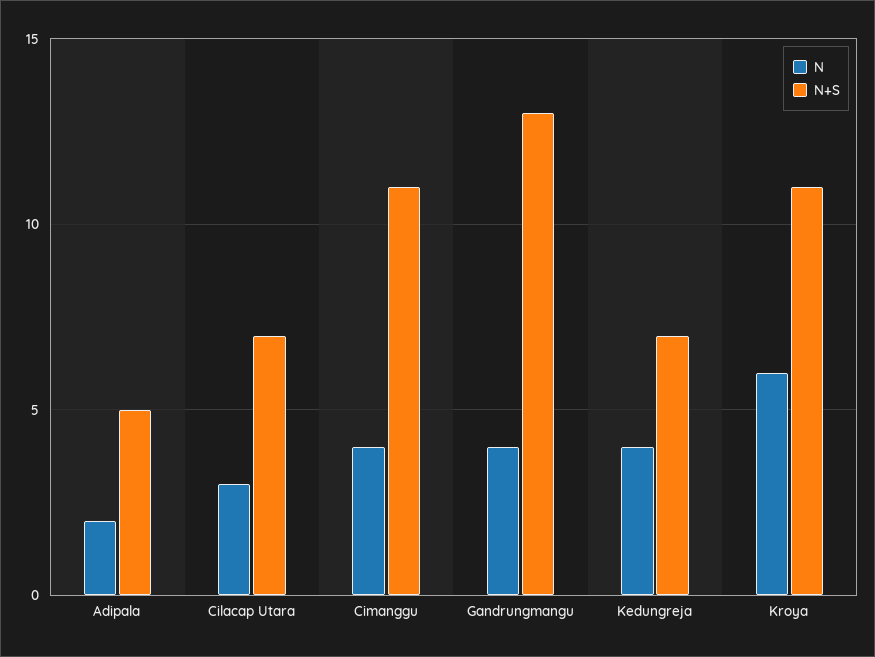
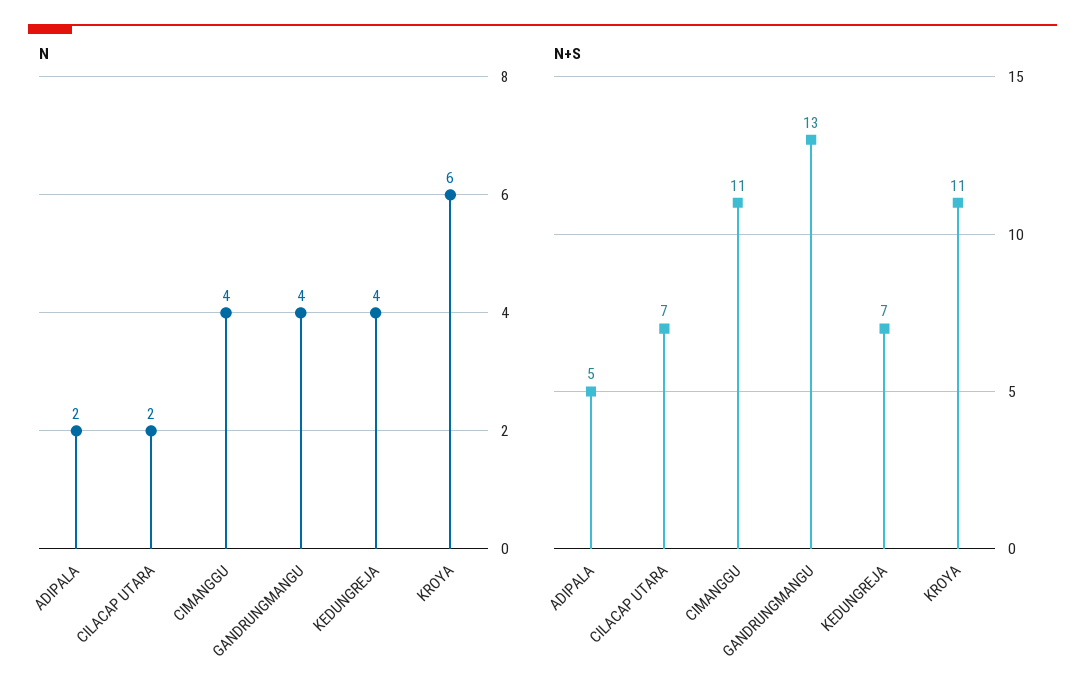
  {
    "N": {
      "Adipala": 2,
-     "Cilacap Utara": 3,
+     "Cilacap Utara": 2,
      "Cimanggu": 4,
      "Gandrungmangu": 4,
      "Kedungreja": 4,
      "Kroya": 6
    },
    "N+S": {
      "Adipala": 5,
      "Cilacap Utara": 7,
      "Cimanggu": 11,
      "Gandrungmangu": 13,
      "Kedungreja": 7,
      "Kroya": 11
    }
  }

